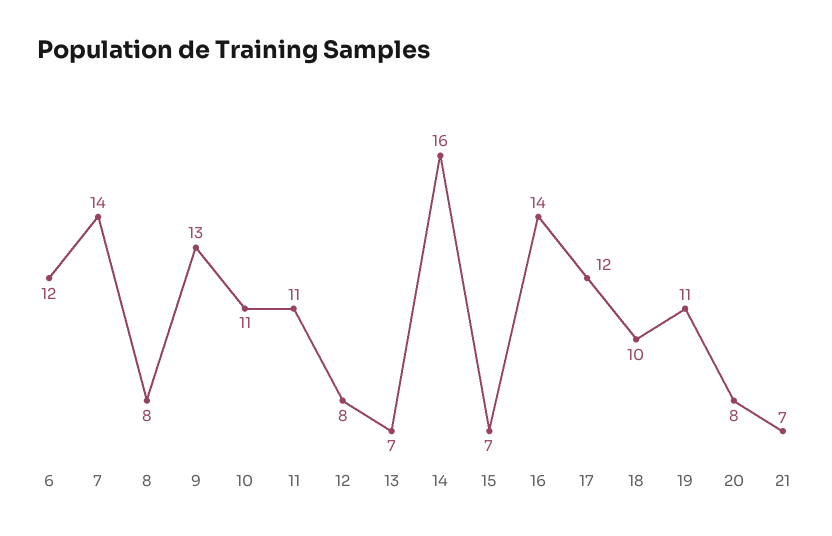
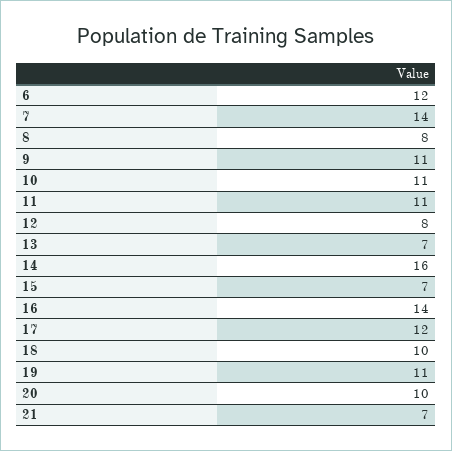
  {
    "6": 12,
    "7": 14,
    "8": 8,
-   "9": 13,
+   "9": 11,
    "10": 11,
    "11": 11,
    "12": 8,
    "13": 7,
    "14": 16,
    "15": 7,
    "16": 14,
    "17": 12,
    "18": 10,
    "19": 11,
-   "20": 8,
+   "20": 10,
    "21": 7
  }

